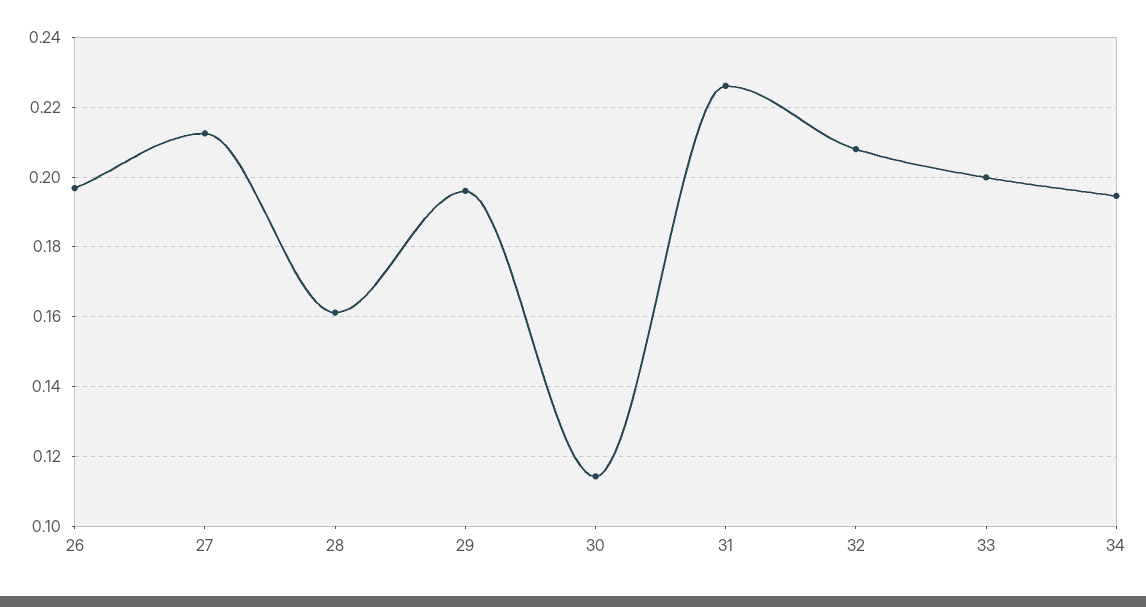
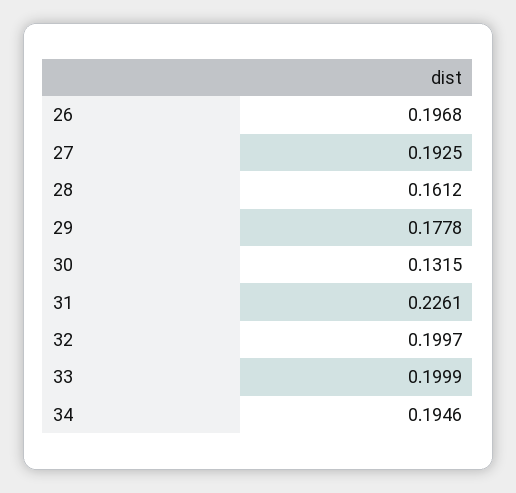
  {
    "26": 0.1968,
-   "27": 0.212,
+   "27": 0.1925,
    "28": 0.1612,
-   "29": 0.196,
+   "29": 0.1778,
-   "30": 0.114,
+   "30": 0.1315,
    "31": 0.2261,
-   "32": 0.208,
+   "32": 0.1997,
    "33": 0.1999,
    "34": 0.1946
  }

